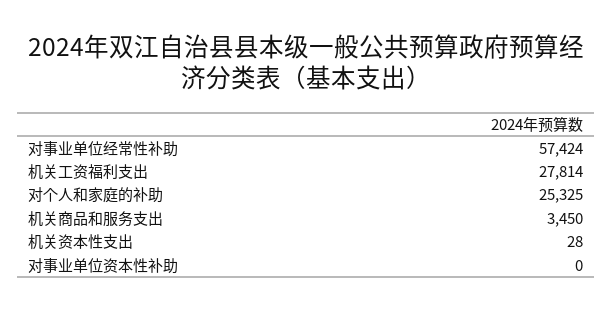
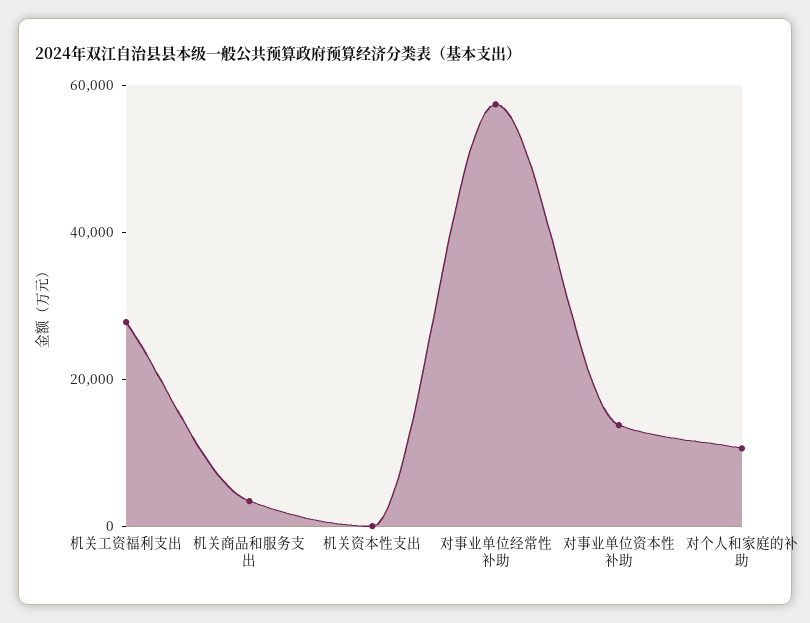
  {
    "对事业单位经常性补助": 57424,
    "机关工资福利支出": 27814,
-   "对个人和家庭的补助": 25325,
+   "对个人和家庭的补助": 10000,
    "机关商品和服务支出": 3450,
    "机关资本性支出": 28,
-   "对事业单位资本性补助": 0
+   "对事业单位资本性补助": 15000
  }

